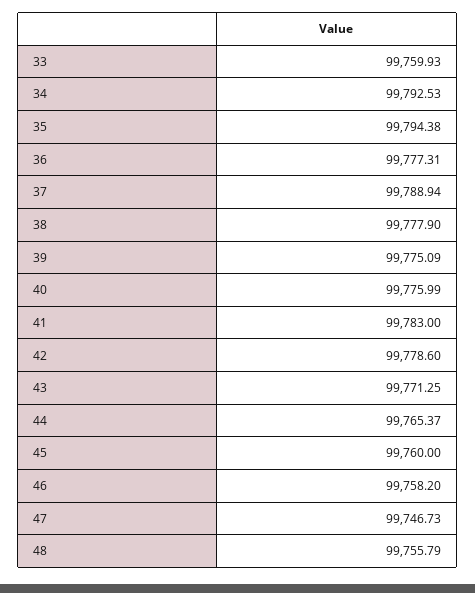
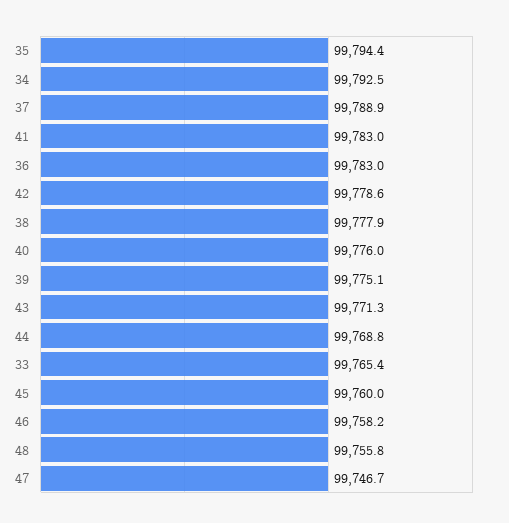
  {
-   "33": 99759.93,
+   "33": 99765.4,
    "34": 99792.53,
    "35": 99794.38,
-   "36": 99777.31,
+   "36": 99783,
    "37": 99788.94,
    "38": 99777.9,
    "39": 99775.09,
    "40": 99775.99,
    "41": 99783,
    "42": 99778.6,
    "43": 99771.25,
-   "44": 99765.37,
+   "44": 99768.8,
    "45": 99760,
    "46": 99758.2,
    "47": 99746.73,
    "48": 99755.79
  }

